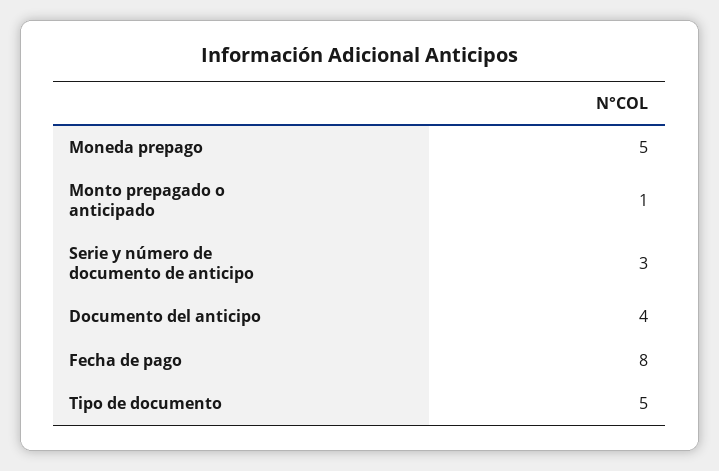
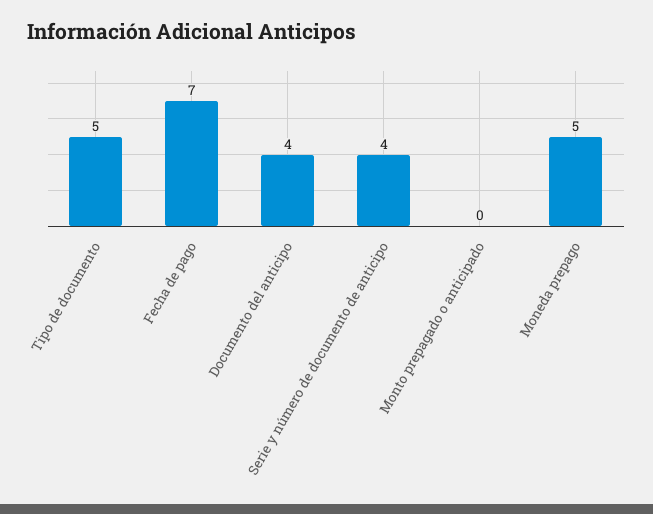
  {
    "Moneda prepago": 5,
-   "Monto prepagado o anticipado": 1,
+   "Monto prepagado o anticipado": 0,
-   "Serie y número de documento de anticipo": 3,
+   "Serie y número de documento de anticipo": 4,
    "Documento del anticipo": 4,
-   "Fecha de pago": 8,
+   "Fecha de pago": 7,
    "Tipo de documento": 5
  }

